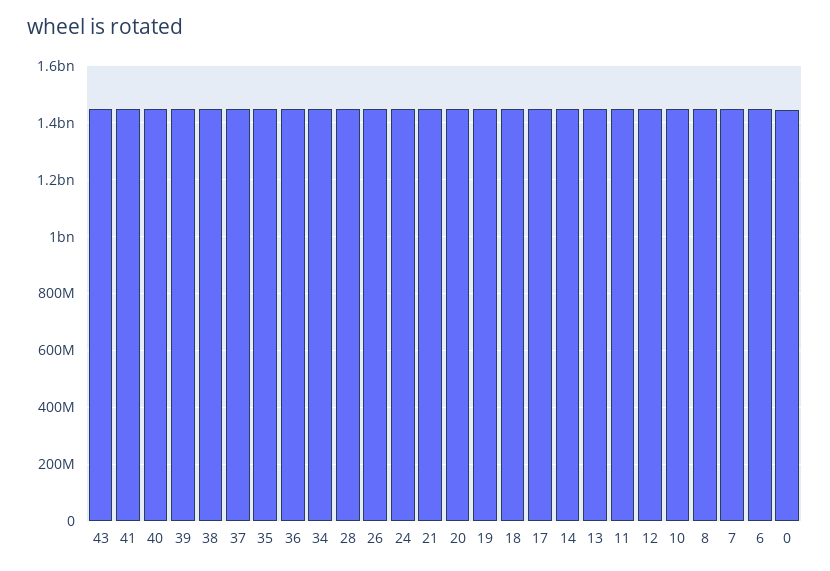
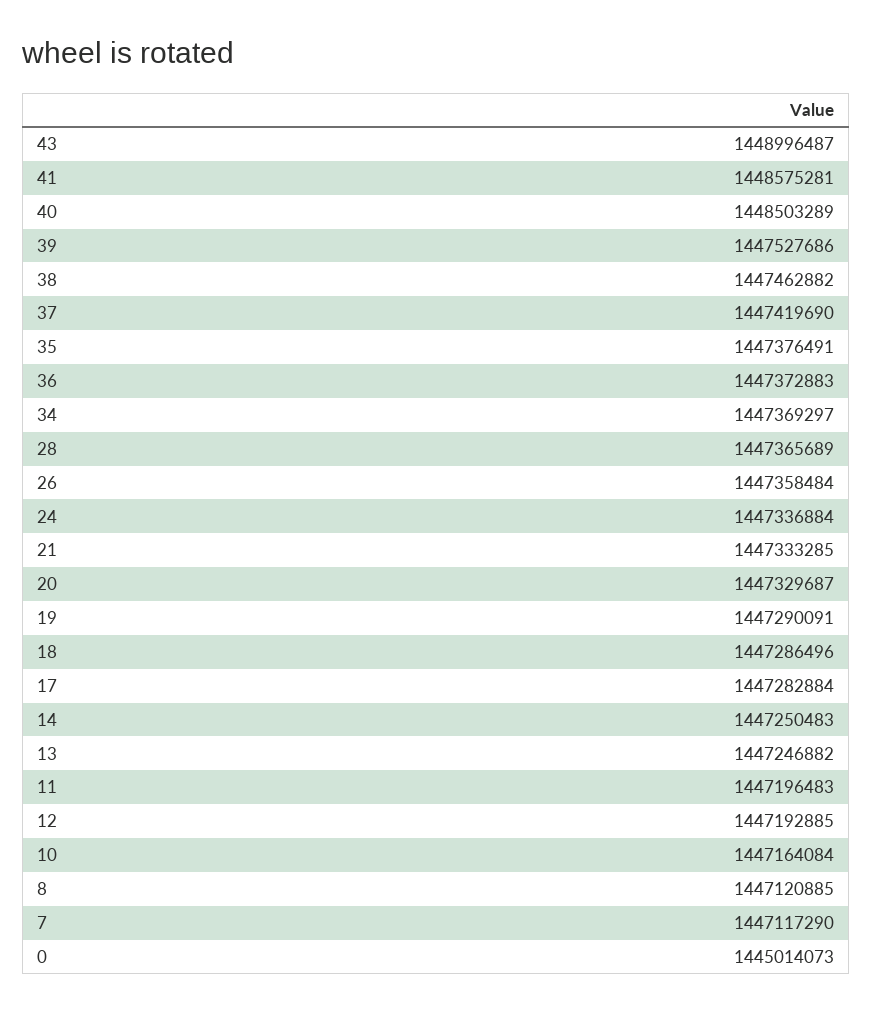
  {
    "43": 1448996487,
    "41": 1448575281,
    "40": 1448503289,
    "39": 1447527686,
    "38": 1447462882,
    "37": 1447419690,
    "35": 1447376491,
    "36": 1447372883,
    "34": 1447369297,
    "28": 1447365689,
    "26": 1447358484,
    "24": 1447336884,
    "21": 1447333285,
    "20": 1447329687,
    "19": 1447290091,
    "18": 1447286496,
    "17": 1447282884,
    "14": 1447250483,
    "13": 1447246882,
    "11": 1447196483,
    "12": 1447192885,
    "10": 1447164084,
    "8": 1447120885,
    "7": 1447117290,
-   "6": 1450000000,
    "0": 1445014073
  }

